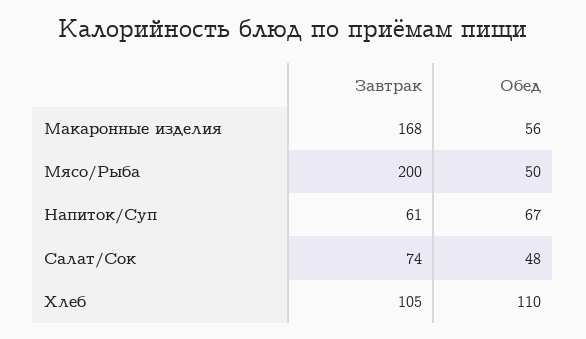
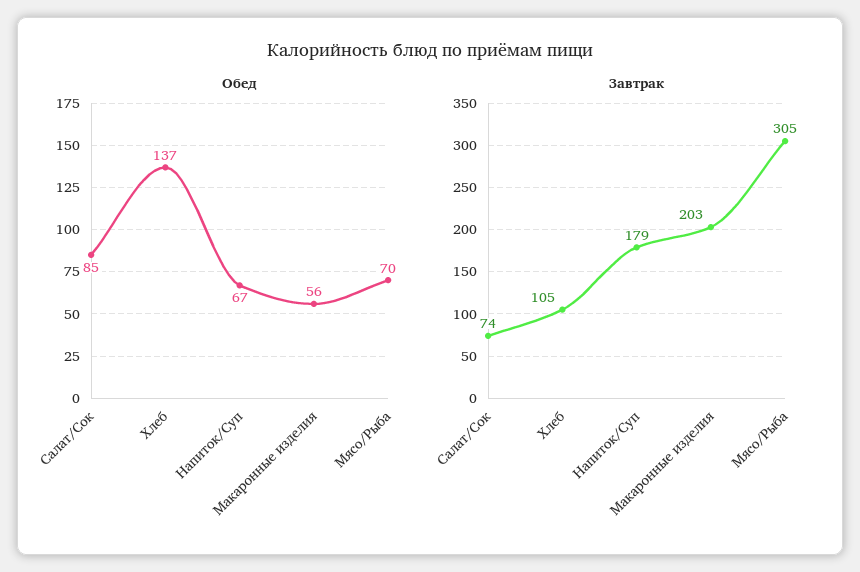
  {
    "Завтрак": {
-     "Макаронные изделия": 168,
+     "Макаронные изделия": 203,
-     "Мясо/Рыба": 200,
+     "Мясо/Рыба": 305,
-     "Напиток/Суп": 61,
+     "Напиток/Суп": 179,
      "Салат/Сок": 74,
      "Хлеб": 105
    },
    "Обед": {
      "Макаронные изделия": 56,
-     "Мясо/Рыба": 50,
+     "Мясо/Рыба": 70,
      "Напиток/Суп": 67,
-     "Салат/Сок": 48,
+     "Салат/Сок": 85,
-     "Хлеб": 110
+     "Хлеб": 137
    }
  }

